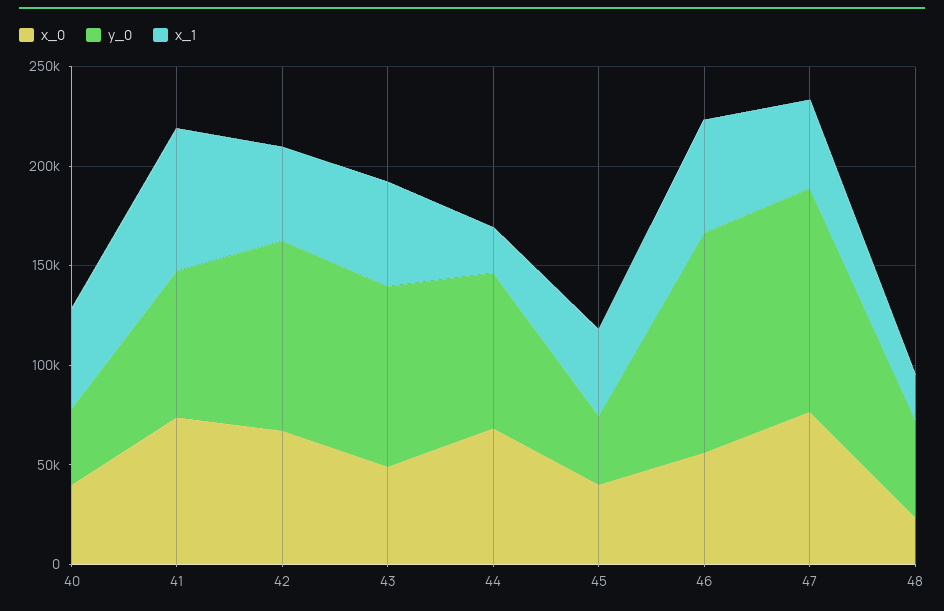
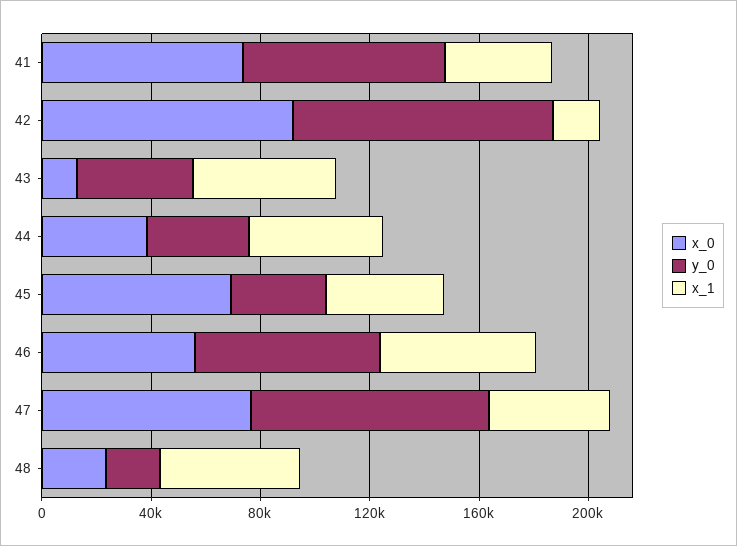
  {
    "x_0": {
-     "40": 40000,
      "41": 70000,
-     "42": 70000,
+     "42": 90000,
-     "43": 50000,
+     "43": 10000,
-     "44": 70000,
+     "44": 40000,
-     "45": 40000,
+     "45": 70000,
      "46": 60000,
      "47": 80000,
      "48": 20000
    },
    "y_0": {
-     "40": 40000,
      "41": 70000,
      "42": 100000,
-     "43": 90000,
+     "43": 40000,
-     "44": 80000,
+     "44": 40000,
      "45": 30000,
-     "46": 110000,
+     "46": 70000,
-     "47": 110000,
+     "47": 90000,
-     "48": 50000
+     "48": 20000
    },
    "x_1": {
-     "40": 50000,
-     "41": 70000,
+     "41": 40000,
-     "42": 50000,
+     "42": 20000,
      "43": 50000,
-     "44": 20000,
+     "44": 50000,
      "45": 40000,
      "46": 60000,
      "47": 40000,
-     "48": 20000
+     "48": 50000
    }
  }

